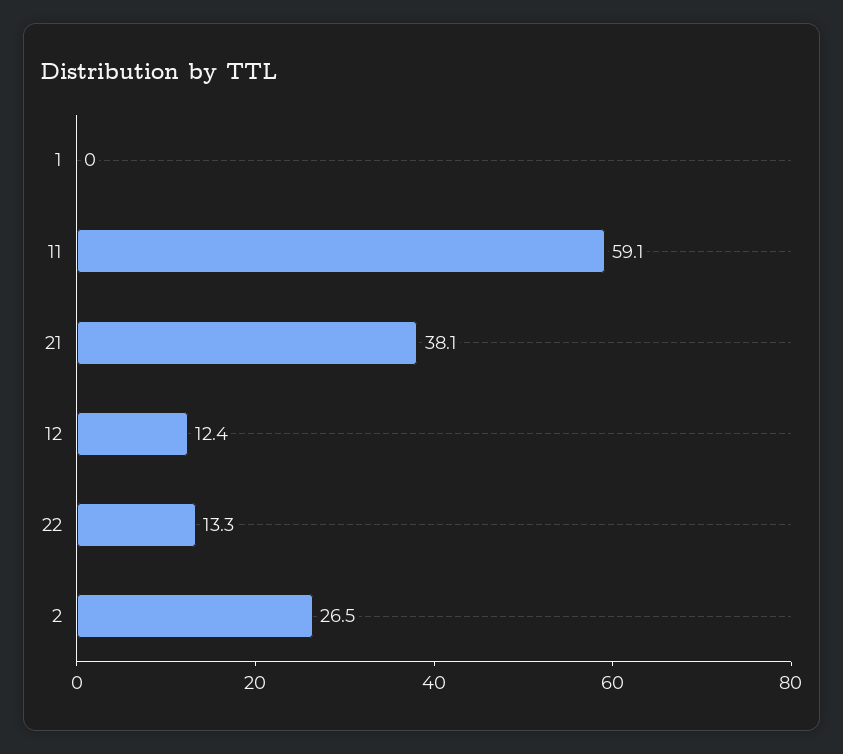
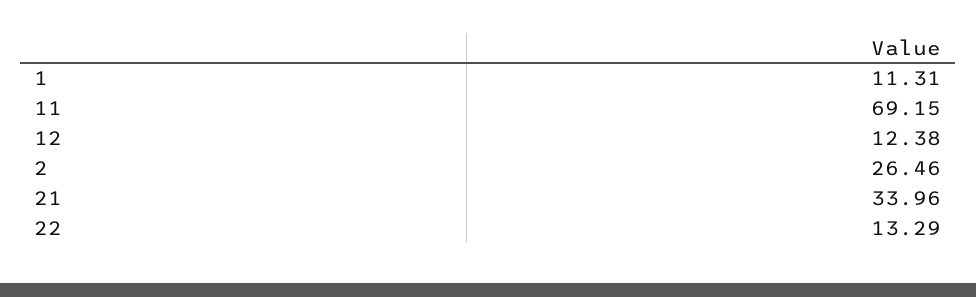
  {
-   "1": 0,
+   "1": 11.31,
-   "11": 59.1,
+   "11": 69.15,
-   "21": 38.1,
+   "21": 33.96,
    "12": 12.38,
    "22": 13.29,
    "2": 26.46
  }

